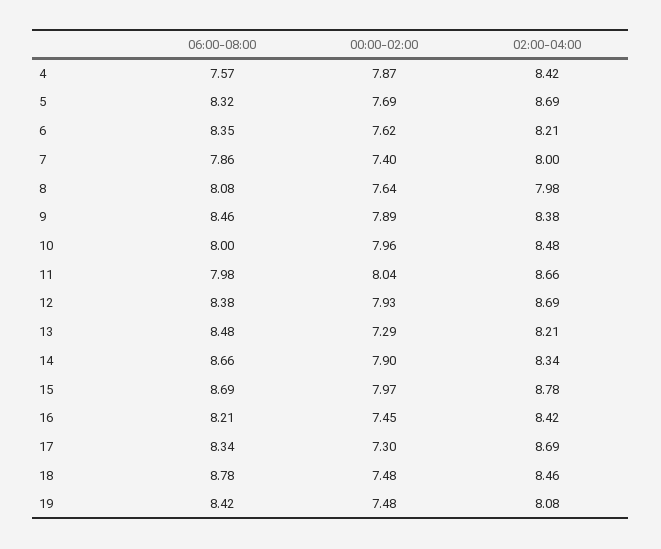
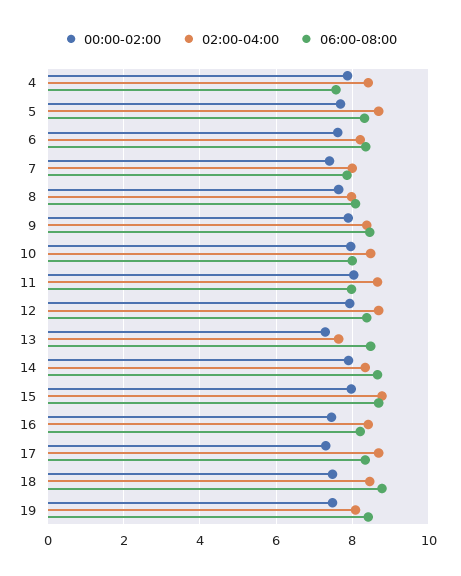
  {
    "06:00-08:00": {
      "4": 7.57,
      "5": 8.32,
      "6": 8.35,
      "7": 7.86,
      "8": 8.08,
      "9": 8.46,
      "10": 8,
      "11": 7.98,
      "12": 8.38,
      "13": 8.48,
      "14": 8.66,
      "15": 8.69,
      "16": 8.21,
      "17": 8.34,
      "18": 8.78,
      "19": 8.42
    },
    "00:00-02:00": {
      "4": 7.87,
      "5": 7.69,
      "6": 7.62,
      "7": 7.4,
      "8": 7.64,
      "9": 7.89,
      "10": 7.96,
      "11": 8.04,
      "12": 7.93,
      "13": 7.29,
      "14": 7.9,
      "15": 7.97,
      "16": 7.45,
      "17": 7.3,
      "18": 7.48,
      "19": 7.48
    },
    "02:00-04:00": {
      "4": 8.42,
      "5": 8.69,
      "6": 8.21,
      "7": 8,
      "8": 7.98,
      "9": 8.38,
      "10": 8.48,
      "11": 8.66,
      "12": 8.69,
-     "13": 8.21,
+     "13": 7.6,
      "14": 8.34,
      "15": 8.78,
      "16": 8.42,
      "17": 8.69,
      "18": 8.46,
      "19": 8.08
    }
  }

